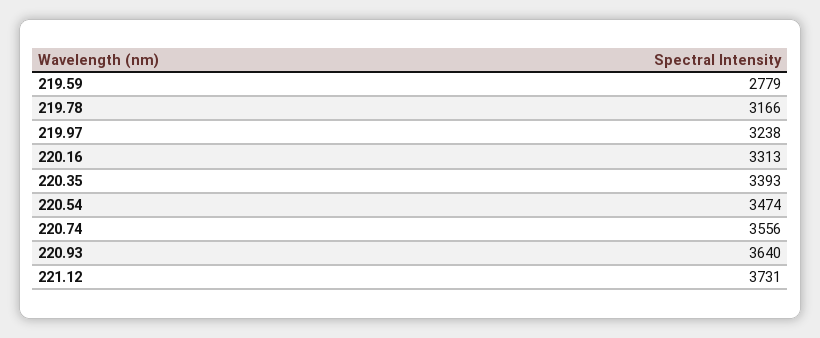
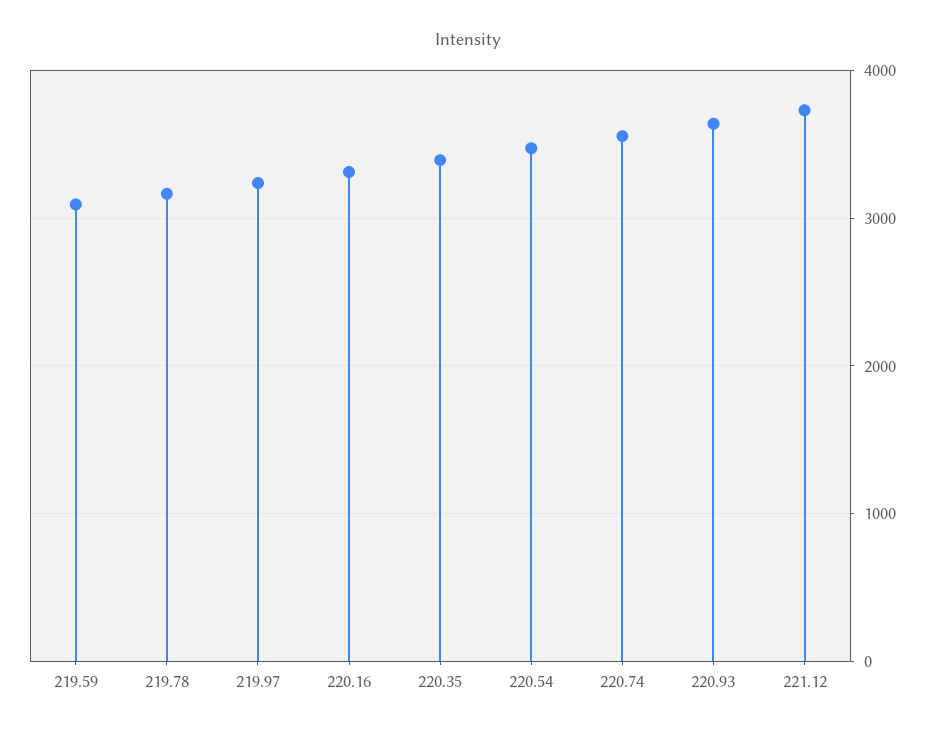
  {
-   "219.59": 2779,
+   "219.59": 3100,
    "219.78": 3166,
    "219.97": 3238,
    "220.16": 3313,
    "220.35": 3393,
    "220.54": 3474,
    "220.74": 3556,
    "220.93": 3640,
    "221.12": 3731
  }

